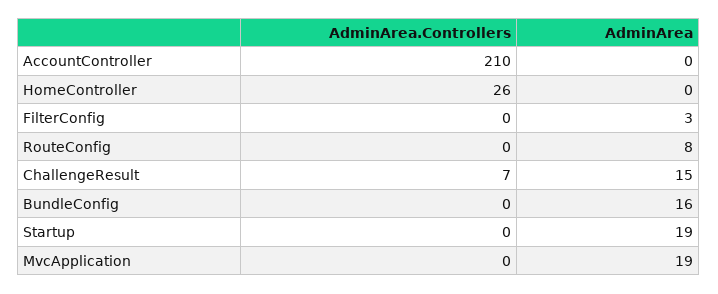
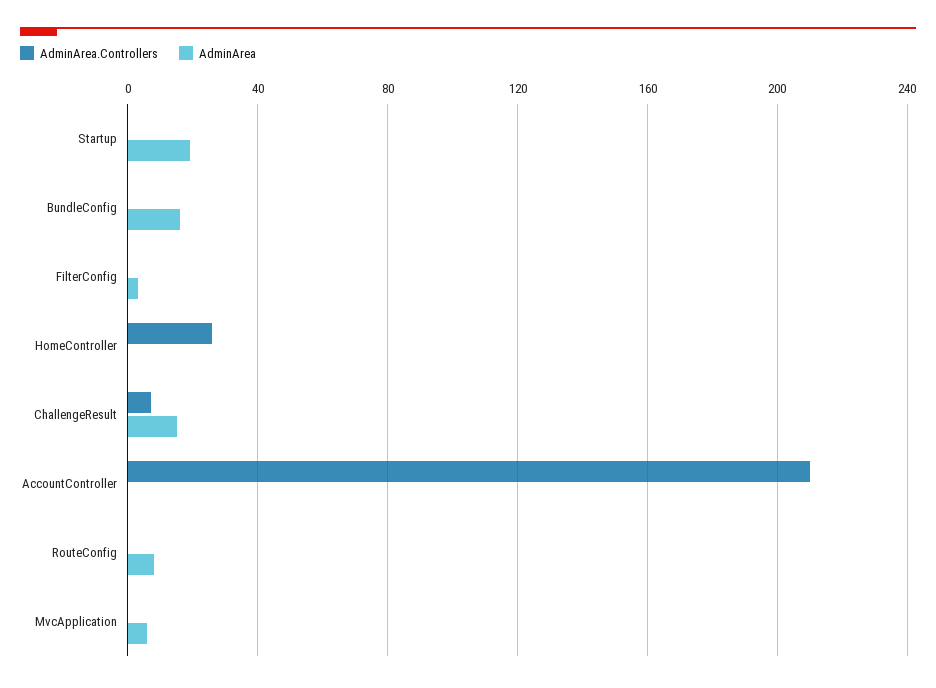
  {
    "AdminArea.Controllers": {
      "AccountController": 210,
      "HomeController": 26,
      "FilterConfig": 0,
      "RouteConfig": 0,
      "ChallengeResult": 7,
      "BundleConfig": 0,
      "Startup": 0,
      "MvcApplication": 0
    },
    "AdminArea": {
      "AccountController": 0,
      "HomeController": 0,
      "FilterConfig": 3,
      "RouteConfig": 8,
      "ChallengeResult": 15,
      "BundleConfig": 16,
      "Startup": 19,
-     "MvcApplication": 19
+     "MvcApplication": 5
    }
  }

